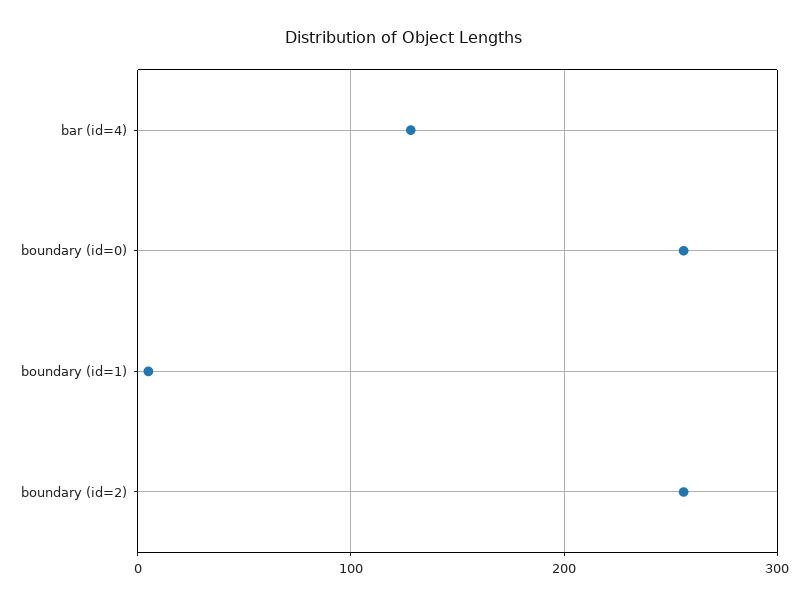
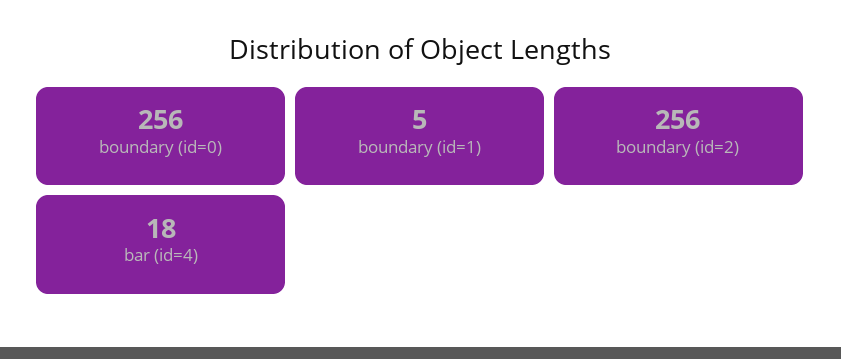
  {
-   "bar (id=4)": 130,
+   "bar (id=4)": 18,
    "boundary (id=0)": 256,
    "boundary (id=1)": 5,
    "boundary (id=2)": 256
  }

